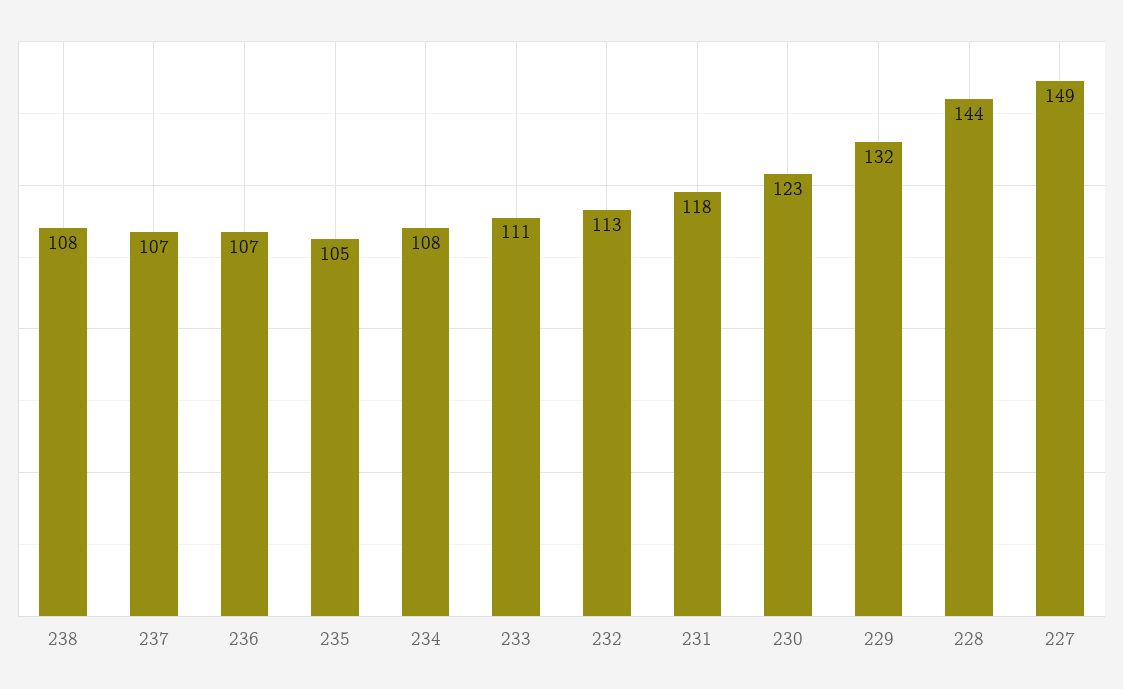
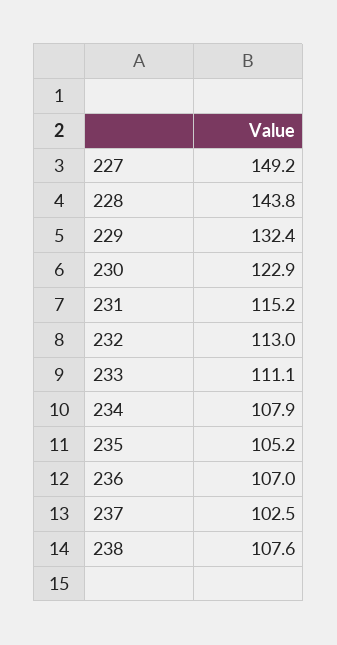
  {
    "238": 107.6,
-   "237": 107,
+   "237": 102.5,
    "236": 107,
    "235": 105.2,
    "234": 107.9,
    "233": 111.1,
    "232": 113,
-   "231": 118,
+   "231": 115.2,
    "230": 122.9,
    "229": 132.4,
    "228": 143.8,
    "227": 149.2
  }

